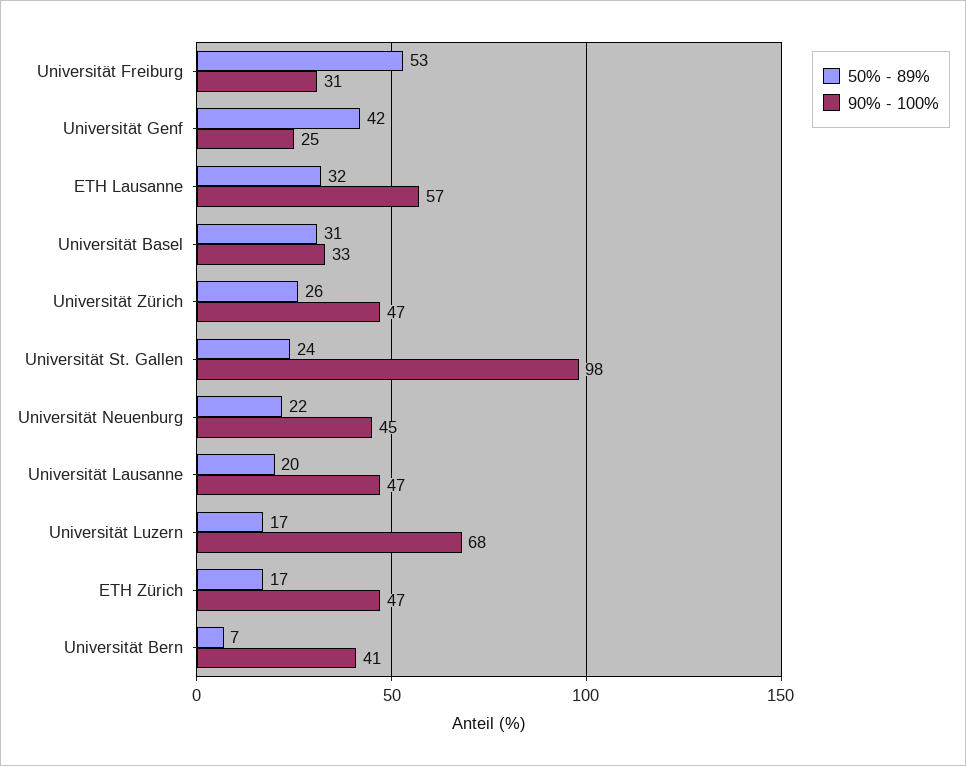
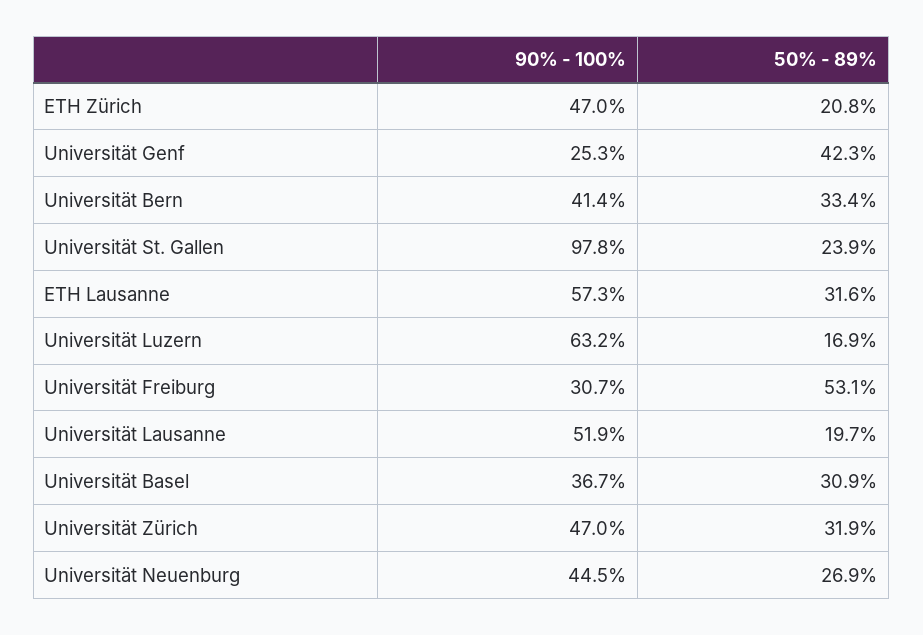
  {
    "50% - 89%": {
      "Universität Freiburg": 53.1,
      "Universität Genf": 42.3,
      "ETH Lausanne": 31.6,
      "Universität Basel": 30.9,
-     "Universität Zürich": 26,
+     "Universität Zürich": 31.9,
      "Universität St. Gallen": 23.9,
-     "Universität Neuenburg": 22,
+     "Universität Neuenburg": 26.9,
      "Universität Lausanne": 19.7,
      "Universität Luzern": 16.9,
-     "ETH Zürich": 17,
+     "ETH Zürich": 20.8,
-     "Universität Bern": 7
+     "Universität Bern": 33.4
    },
    "90% - 100%": {
      "Universität Freiburg": 30.7,
      "Universität Genf": 25.3,
      "ETH Lausanne": 57.3,
-     "Universität Basel": 33,
+     "Universität Basel": 36.7,
      "Universität Zürich": 47,
      "Universität St. Gallen": 97.8,
      "Universität Neuenburg": 44.5,
-     "Universität Lausanne": 47,
+     "Universität Lausanne": 51.9,
-     "Universität Luzern": 68,
+     "Universität Luzern": 63.2,
      "ETH Zürich": 47,
      "Universität Bern": 41.4
    }
  }

